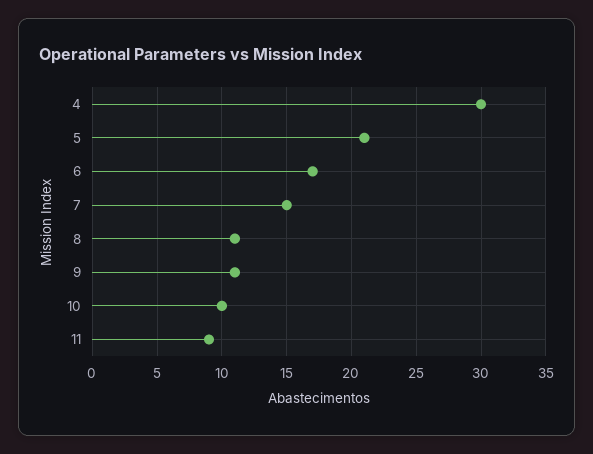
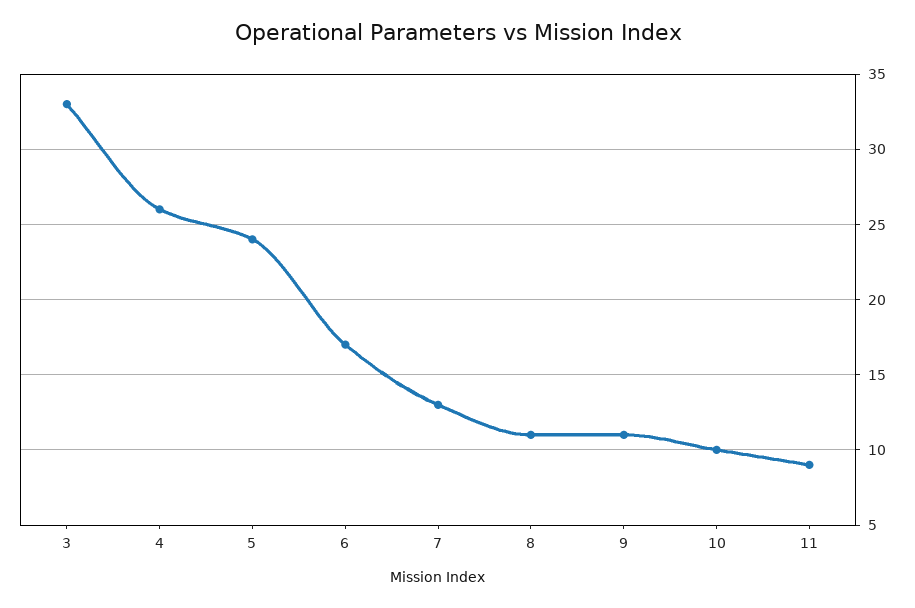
  {
-   "4": 30,
+   "4": 26,
-   "5": 21,
+   "5": 24,
    "6": 17,
-   "7": 15,
+   "7": 13,
    "8": 11,
    "9": 11,
    "10": 10,
-   "11": 9
+   "11": 9,
+   "3": 33
  }

